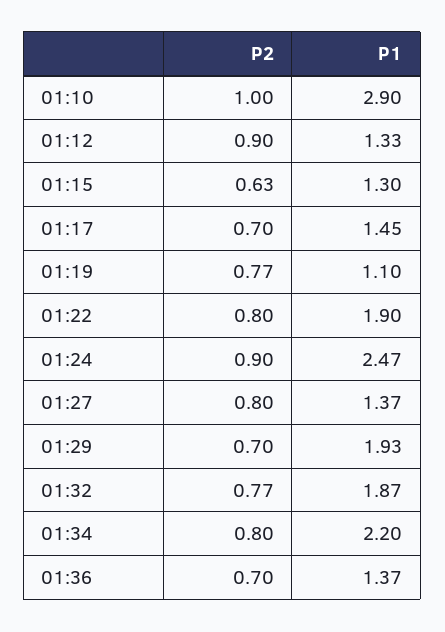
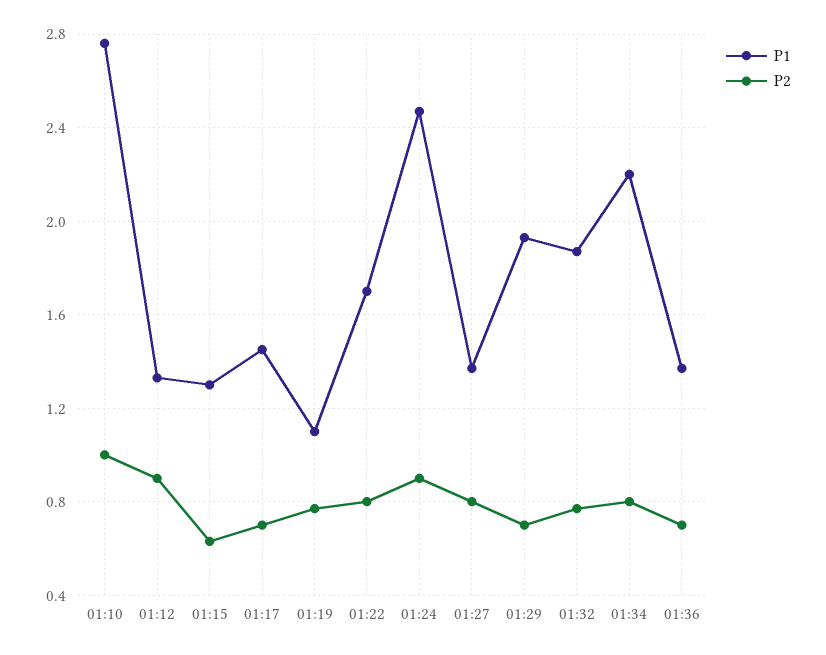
  {
    "P2": {
      "01:10": 1,
      "01:12": 0.9,
      "01:15": 0.63,
      "01:17": 0.7,
      "01:19": 0.77,
      "01:22": 0.8,
      "01:24": 0.9,
      "01:27": 0.8,
      "01:29": 0.7,
      "01:32": 0.77,
      "01:34": 0.8,
      "01:36": 0.7
    },
    "P1": {
-     "01:10": 2.9,
+     "01:10": 2.75,
      "01:12": 1.33,
      "01:15": 1.3,
      "01:17": 1.45,
      "01:19": 1.1,
-     "01:22": 1.9,
+     "01:22": 1.7,
      "01:24": 2.47,
      "01:27": 1.37,
      "01:29": 1.93,
      "01:32": 1.87,
      "01:34": 2.2,
      "01:36": 1.37
    }
  }

